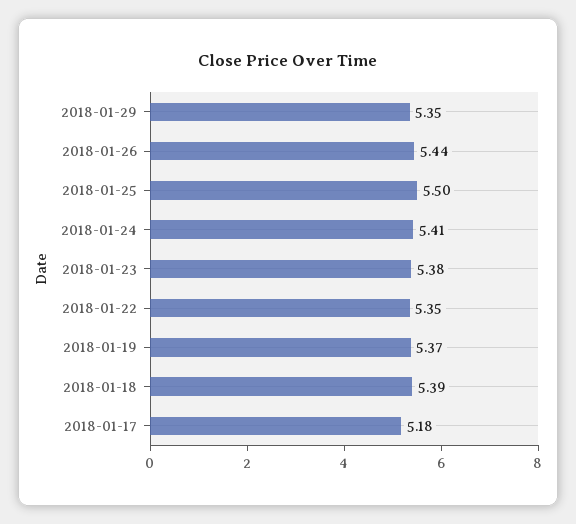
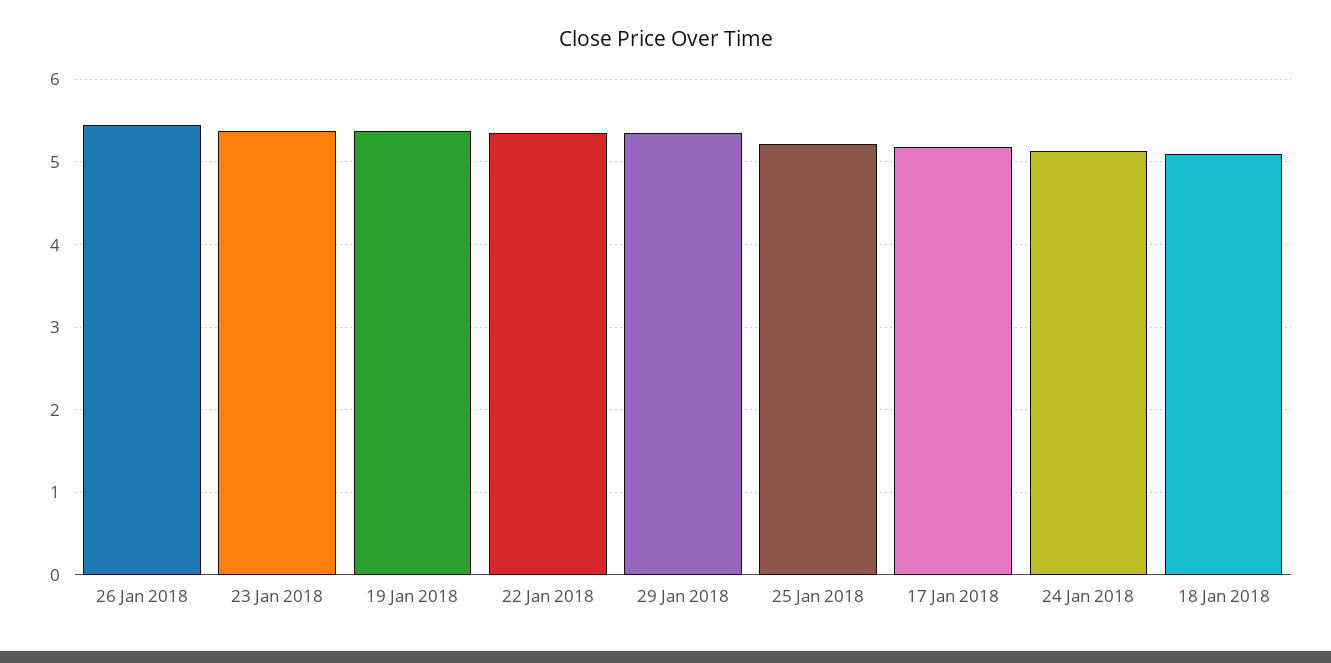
  {
    "2018-01-29": 5.35,
    "2018-01-26": 5.44,
-   "2018-01-25": 5.5,
+   "2018-01-25": 5.2,
-   "2018-01-24": 5.41,
+   "2018-01-24": 5.1,
    "2018-01-23": 5.38,
    "2018-01-22": 5.35,
    "2018-01-19": 5.37,
-   "2018-01-18": 5.39,
+   "2018-01-18": 5.1,
    "2018-01-17": 5.18
  }

